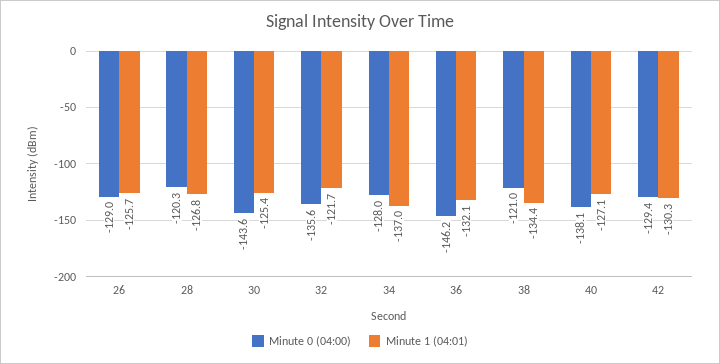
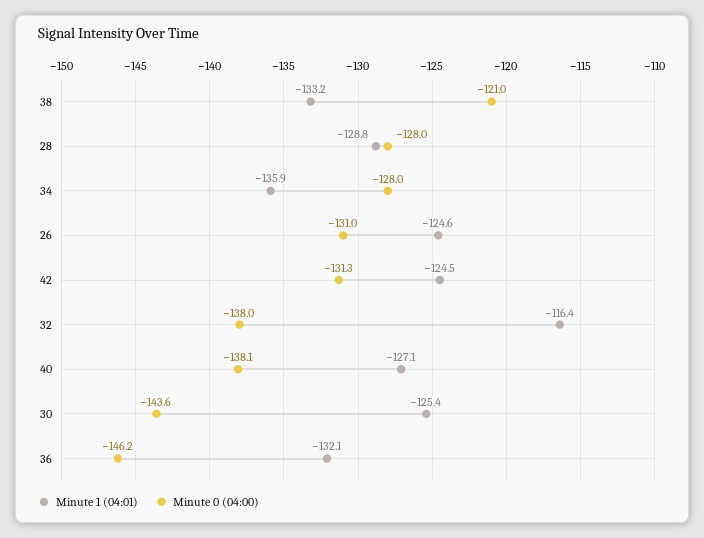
  {
    "Minute 0 (04:00)": {
-     "26": -129,
+     "26": -131,
-     "28": -120.3,
+     "28": -128,
      "30": -143.6,
-     "32": -135.6,
+     "32": -138,
      "34": -128,
      "36": -146.2,
      "38": -121,
      "40": -138.1,
-     "42": -129.4
+     "42": -131.3
    },
    "Minute 1 (04:01)": {
-     "26": -125.7,
+     "26": -124.6,
-     "28": -126.8,
+     "28": -128.8,
      "30": -125.4,
-     "32": -121.7,
+     "32": -116.4,
-     "34": -137,
+     "34": -135.9,
      "36": -132.1,
-     "38": -134.4,
+     "38": -133.2,
      "40": -127.1,
-     "42": -130.3
+     "42": -124.5
    }
  }

